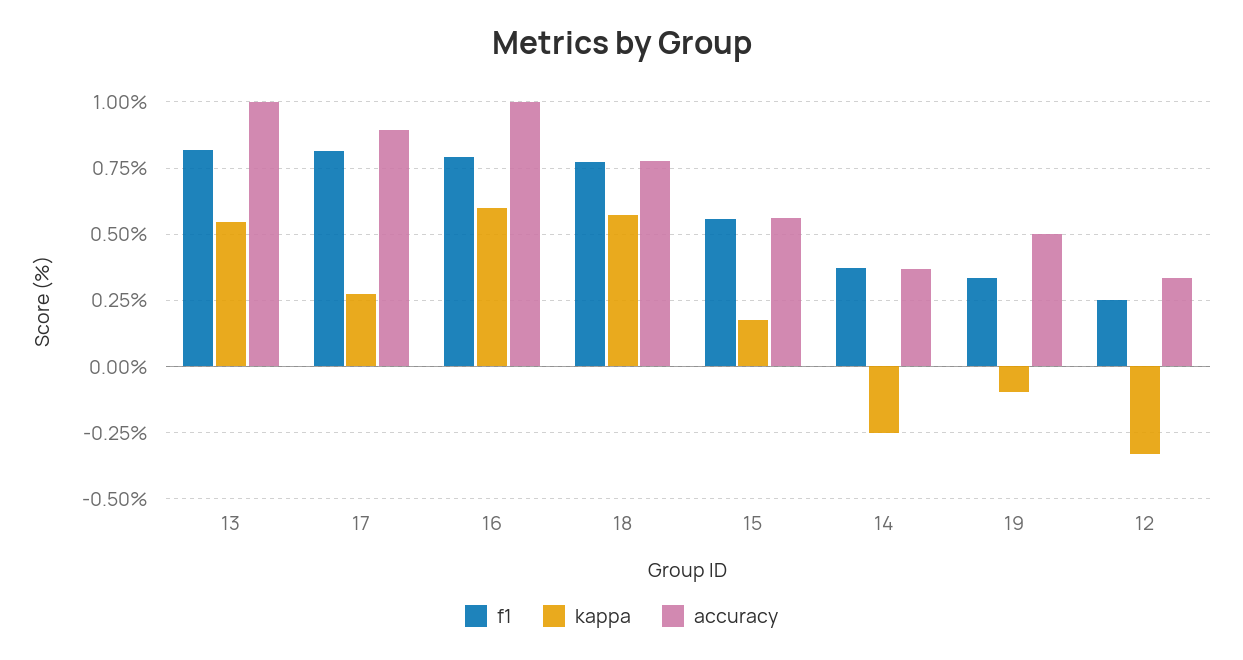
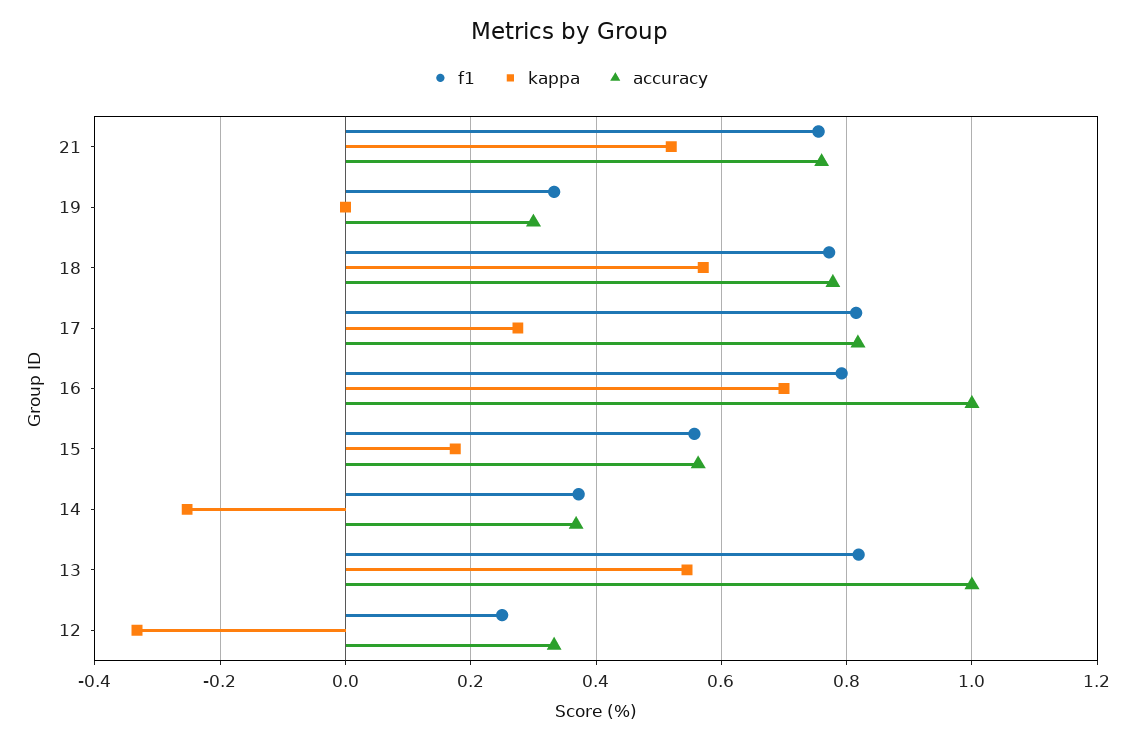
  {
    "f1": {
      "13": 0.82,
      "17": 0.82,
      "16": 0.8,
      "18": 0.78,
      "15": 0.56,
      "14": 0.38,
      "19": 0.34,
-     "12": 0.26
+     "12": 0.26,
+     "21": 0.76
    },
    "kappa": {
      "13": 0.54,
      "17": 0.28,
-     "16": 0.6,
+     "16": 0.7,
      "18": 0.58,
      "15": 0.18,
      "14": -0.26,
-     "19": -0.1,
+     "19": 0,
-     "12": -0.34
+     "12": -0.34,
+     "21": 0.52
    },
    "accuracy": {
      "13": 1,
-     "17": 0.9,
+     "17": 0.82,
      "16": 1,
      "18": 0.78,
      "15": 0.56,
      "14": 0.36,
-     "19": 0.5,
+     "19": 0.3,
-     "12": 0.34
+     "12": 0.34,
+     "21": 0.76
    }
  }

